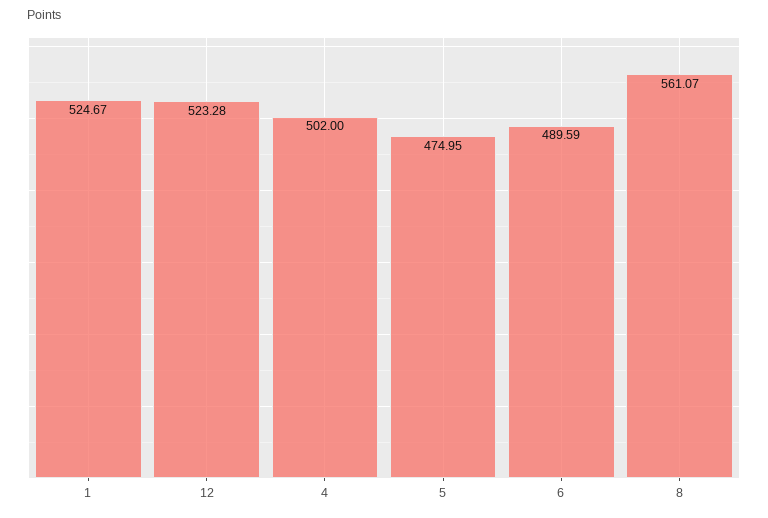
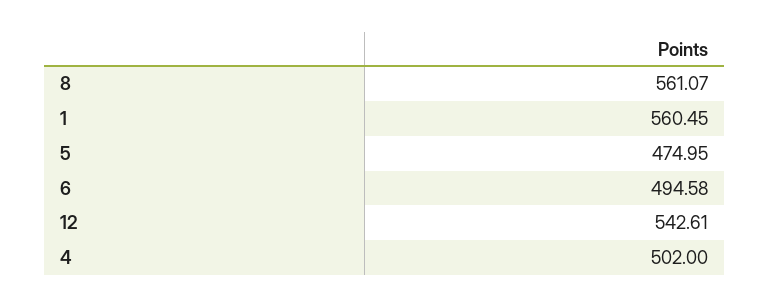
  {
-   "1": 524.67,
+   "1": 560.45,
-   "12": 523.28,
+   "12": 542.61,
    "4": 502,
    "5": 474.95,
-   "6": 489.59,
+   "6": 494.58,
    "8": 561.07
  }

